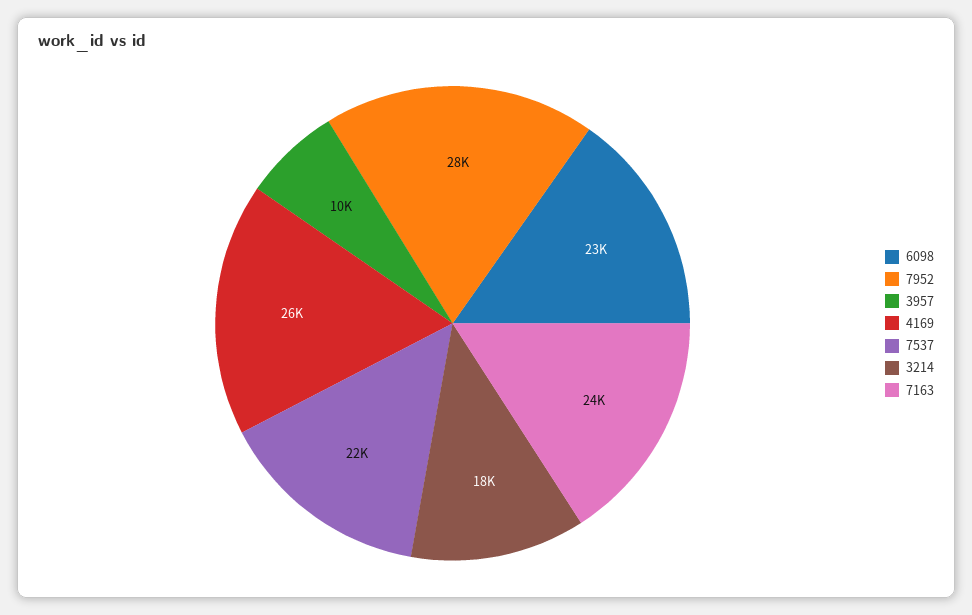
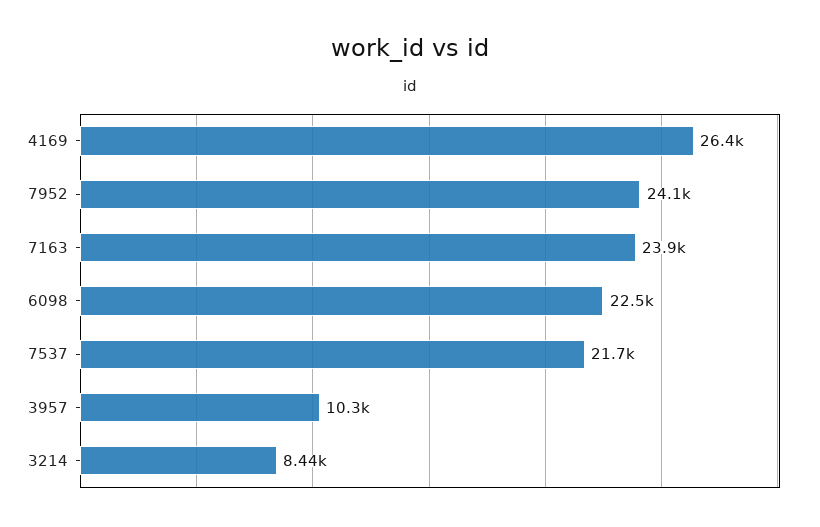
  {
    "6098": 22500,
-   "7952": 28000,
+   "7952": 24100,
    "3957": 10300,
    "4169": 26400,
    "7537": 21700,
-   "3214": 18000,
+   "3214": 8440,
    "7163": 23900
  }

